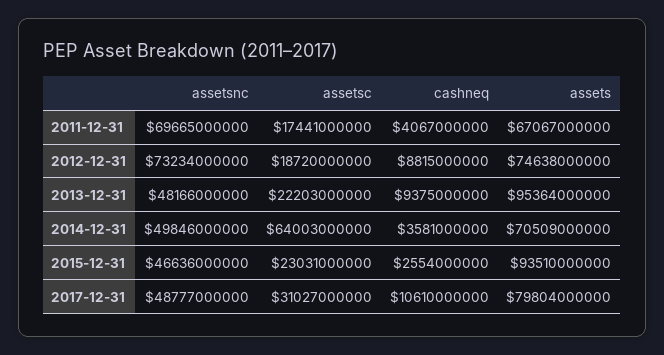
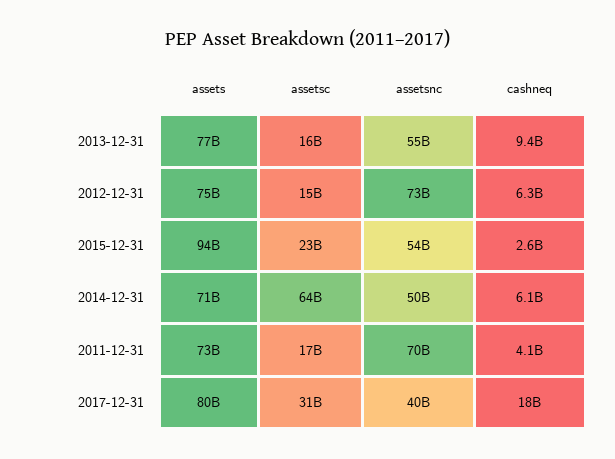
  {
    "assetsnc": {
      "2011-12-31": 69665000000,
      "2012-12-31": 73234000000,
-     "2013-12-31": 48166000000,
+     "2013-12-31": 55000000000,
      "2014-12-31": 49846000000,
-     "2015-12-31": 46636000000,
+     "2015-12-31": 54000000000,
-     "2017-12-31": 48777000000
+     "2017-12-31": 40000000000
    },
    "assetsc": {
      "2011-12-31": 17441000000,
-     "2012-12-31": 18720000000,
+     "2012-12-31": 15000000000,
-     "2013-12-31": 22203000000,
+     "2013-12-31": 16000000000,
      "2014-12-31": 64003000000,
      "2015-12-31": 23031000000,
      "2017-12-31": 31027000000
    },
    "cashneq": {
      "2011-12-31": 4067000000,
-     "2012-12-31": 8815000000,
+     "2012-12-31": 6300000000,
      "2013-12-31": 9375000000,
-     "2014-12-31": 3581000000,
+     "2014-12-31": 6100000000,
      "2015-12-31": 2554000000,
-     "2017-12-31": 10610000000
+     "2017-12-31": 18000000000
    },
    "assets": {
-     "2011-12-31": 67067000000,
+     "2011-12-31": 73000000000,
      "2012-12-31": 74638000000,
-     "2013-12-31": 95364000000,
+     "2013-12-31": 77000000000,
      "2014-12-31": 70509000000,
      "2015-12-31": 93510000000,
      "2017-12-31": 79804000000
    }
  }

